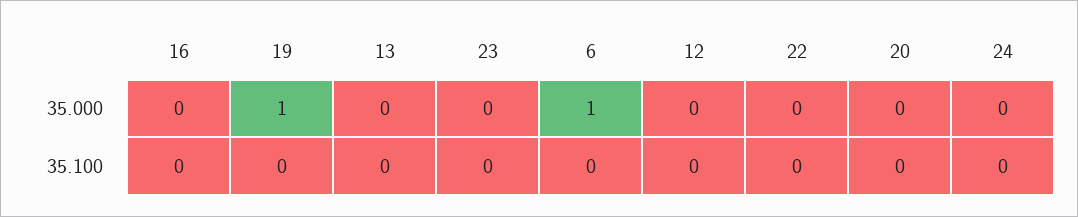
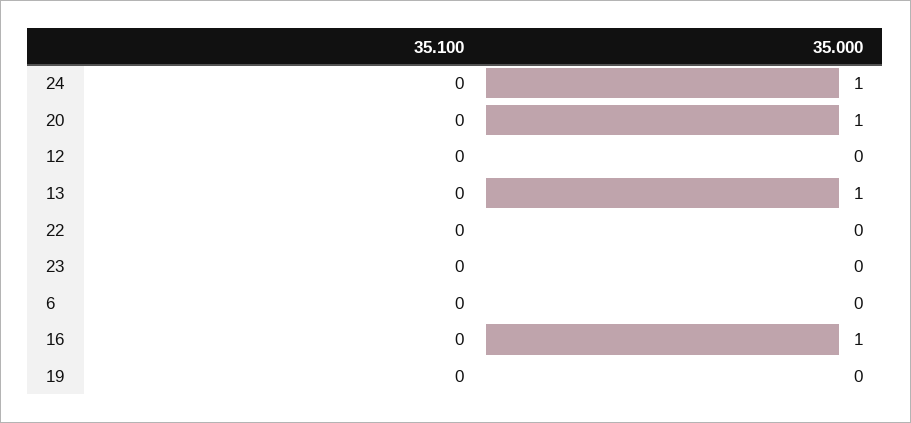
  {
    "16": {
-     "35.000": 0,
+     "35.000": 1,
      "35.100": 0
    },
    "19": {
-     "35.000": 1,
+     "35.000": 0,
      "35.100": 0
    },
    "13": {
-     "35.000": 0,
+     "35.000": 1,
      "35.100": 0
    },
    "23": {
      "35.000": 0,
      "35.100": 0
    },
    "6": {
-     "35.000": 1,
+     "35.000": 0,
      "35.100": 0
    },
    "12": {
      "35.000": 0,
      "35.100": 0
    },
    "22": {
      "35.000": 0,
      "35.100": 0
    },
    "20": {
-     "35.000": 0,
+     "35.000": 1,
      "35.100": 0
    },
    "24": {
-     "35.000": 0,
+     "35.000": 1,
      "35.100": 0
    }
  }

